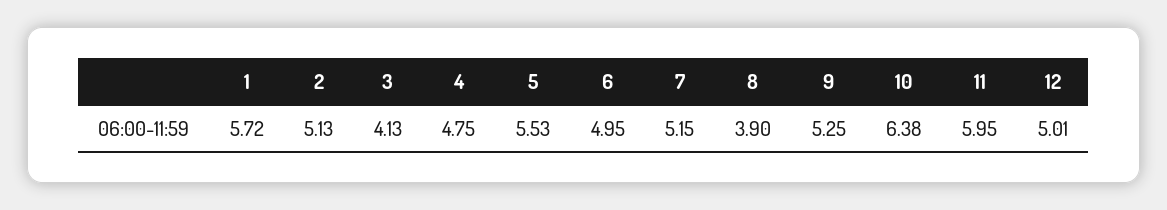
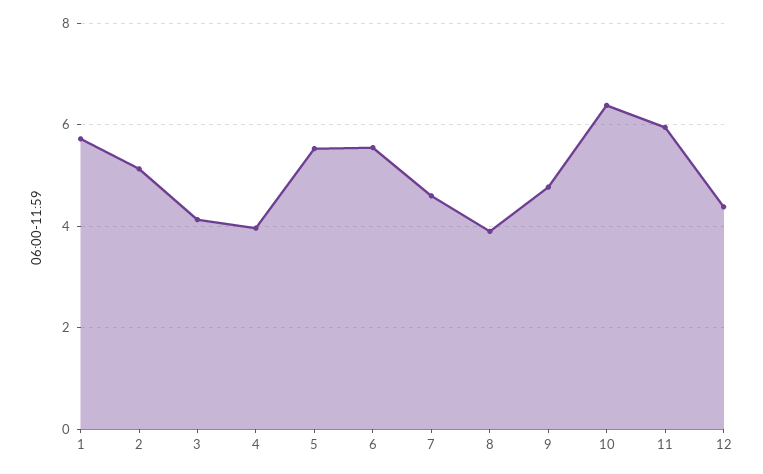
  {
    "1": 5.72,
    "2": 5.13,
    "3": 4.13,
-   "4": 4.75,
+   "4": 4,
    "5": 5.53,
-   "6": 4.95,
+   "6": 5.6,
-   "7": 5.15,
+   "7": 4.6,
    "8": 3.9,
-   "9": 5.25,
+   "9": 4.8,
    "10": 6.38,
    "11": 5.95,
-   "12": 5.01
+   "12": 4.4
  }

